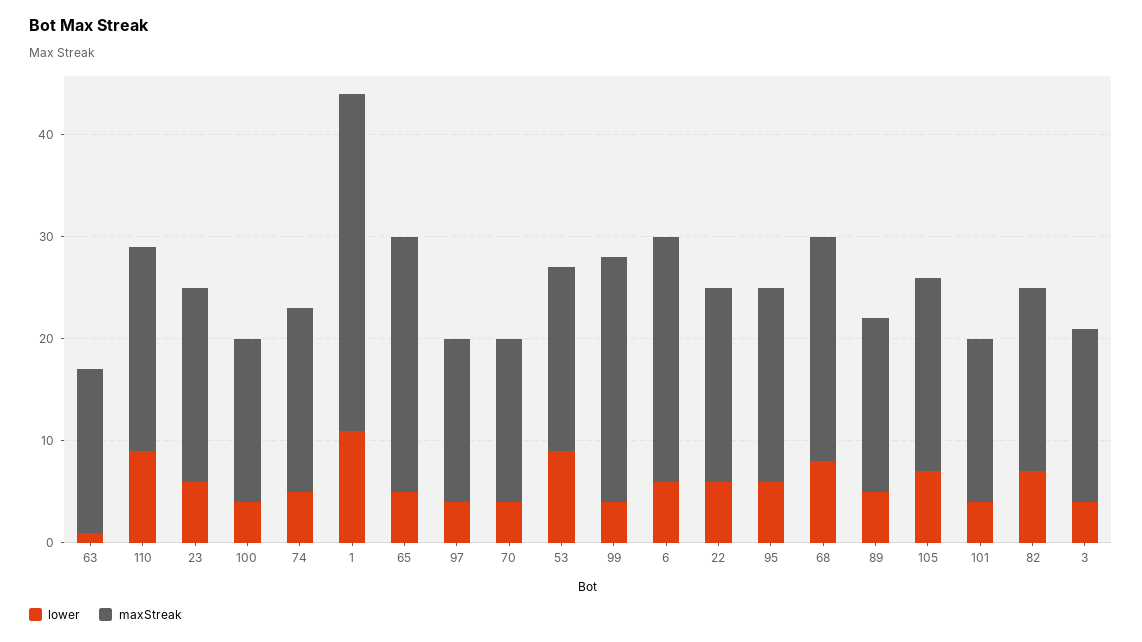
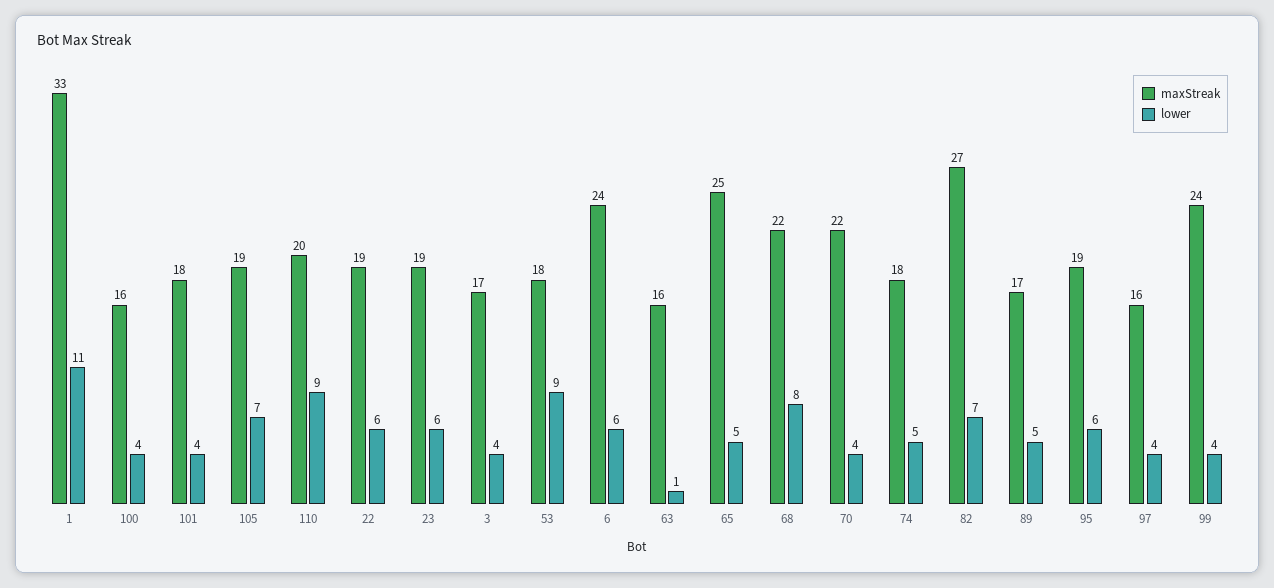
  {
    "lower": {
      "63": 1,
      "110": 9,
      "23": 6,
      "100": 4,
      "74": 5,
      "1": 11,
      "65": 5,
      "97": 4,
      "70": 4,
      "53": 9,
      "99": 4,
      "6": 6,
      "22": 6,
      "95": 6,
      "68": 8,
      "89": 5,
      "105": 7,
      "101": 4,
      "82": 7,
      "3": 4
    },
    "maxStreak": {
      "63": 16,
      "110": 20,
      "23": 19,
      "100": 16,
      "74": 18,
      "1": 33,
      "65": 25,
      "97": 16,
-     "70": 16,
+     "70": 22,
      "53": 18,
      "99": 24,
      "6": 24,
      "22": 19,
      "95": 19,
      "68": 22,
      "89": 17,
      "105": 19,
-     "101": 16,
+     "101": 18,
-     "82": 18,
+     "82": 27,
      "3": 17
    }
  }

